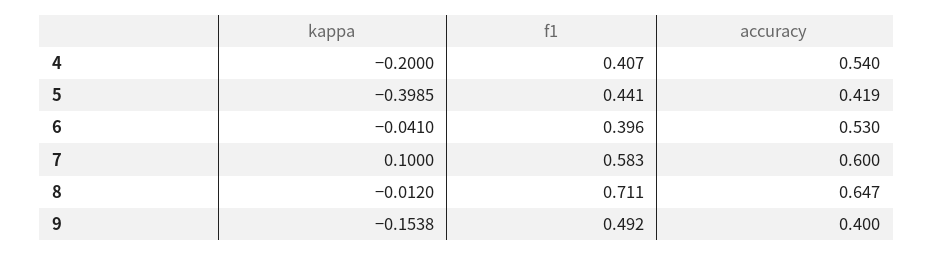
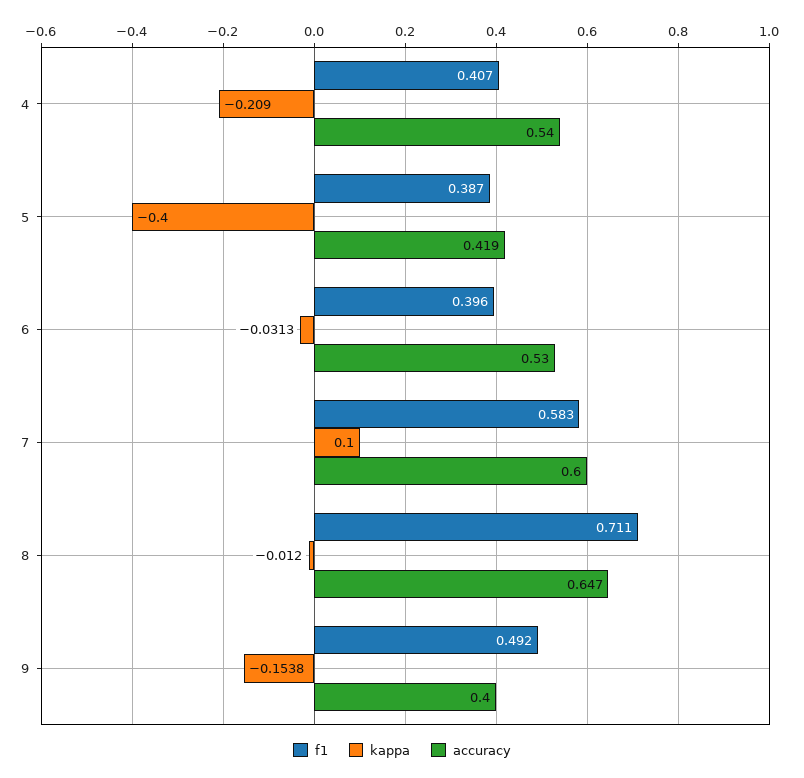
  {
    "kappa": {
-     "4": -0.2,
+     "4": -0.209,
-     "5": -0.3985,
+     "5": -0.4,
-     "6": -0.041,
+     "6": -0.0313,
      "7": 0.1,
      "8": -0.012,
      "9": -0.1538
    },
    "f1": {
      "4": 0.407,
-     "5": 0.441,
+     "5": 0.387,
      "6": 0.396,
      "7": 0.583,
      "8": 0.711,
      "9": 0.492
    },
    "accuracy": {
      "4": 0.54,
      "5": 0.419,
      "6": 0.53,
      "7": 0.6,
      "8": 0.647,
      "9": 0.4
    }
  }

